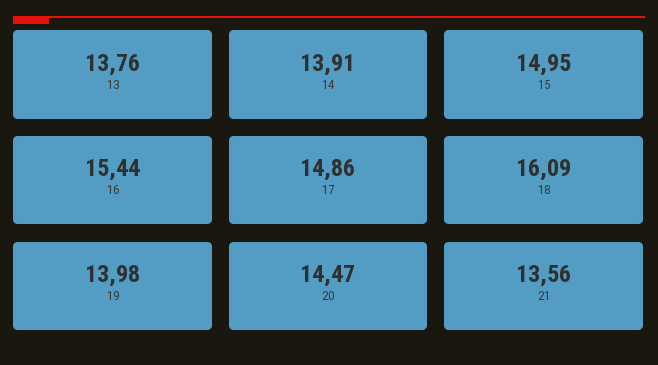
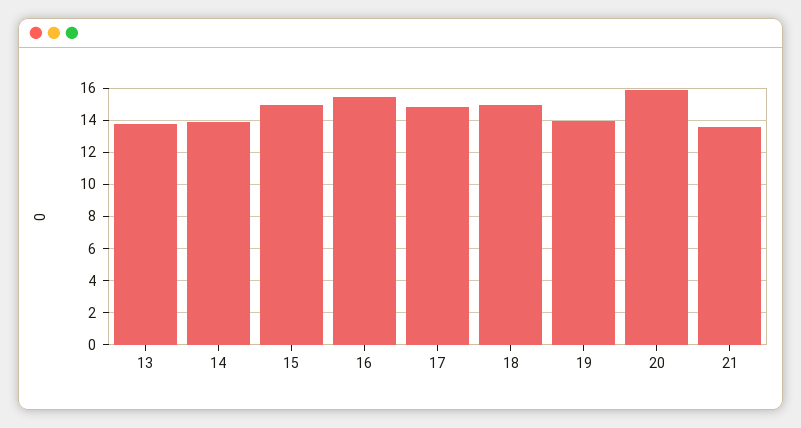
  {
    "13": 13.76,
    "14": 13.91,
    "15": 14.95,
    "16": 15.44,
    "17": 14.86,
-   "18": 16.09,
+   "18": 15,
    "19": 13.98,
-   "20": 14.47,
+   "20": 16,
    "21": 13.56
  }

